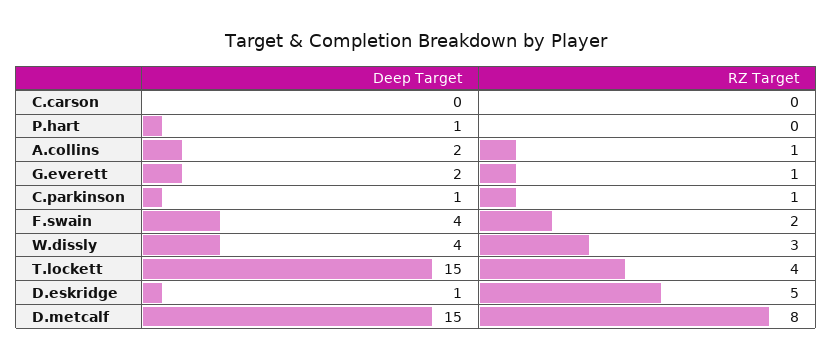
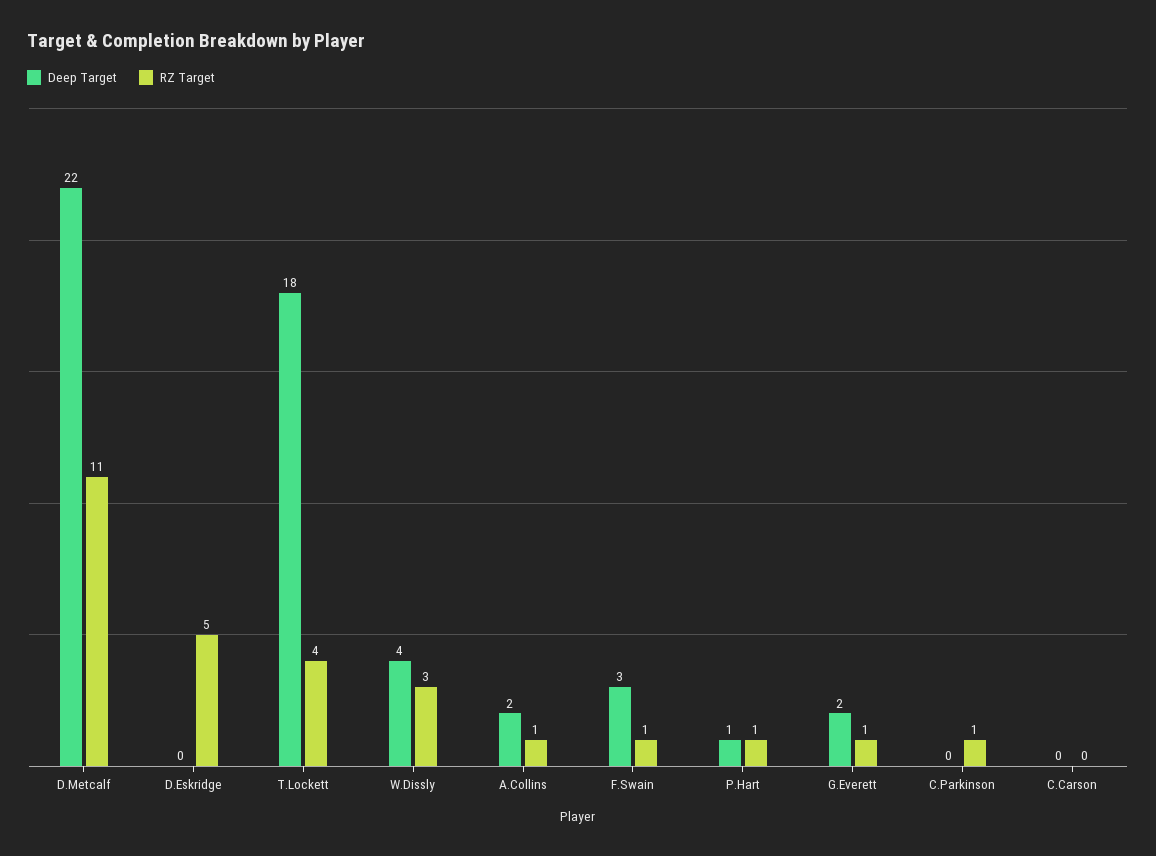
  {
    "Deep Target": {
      "C.carson": 0,
      "P.hart": 1,
      "A.collins": 2,
      "G.everett": 2,
-     "C.parkinson": 1,
+     "C.parkinson": 0,
-     "F.swain": 4,
+     "F.swain": 3,
      "W.dissly": 4,
-     "T.lockett": 15,
+     "T.lockett": 18,
-     "D.eskridge": 1,
+     "D.eskridge": 0,
-     "D.metcalf": 15
+     "D.metcalf": 22
    },
    "RZ Target": {
      "C.carson": 0,
-     "P.hart": 0,
+     "P.hart": 1,
      "A.collins": 1,
      "G.everett": 1,
      "C.parkinson": 1,
-     "F.swain": 2,
+     "F.swain": 1,
      "W.dissly": 3,
      "T.lockett": 4,
      "D.eskridge": 5,
-     "D.metcalf": 8
+     "D.metcalf": 11
    }
  }

